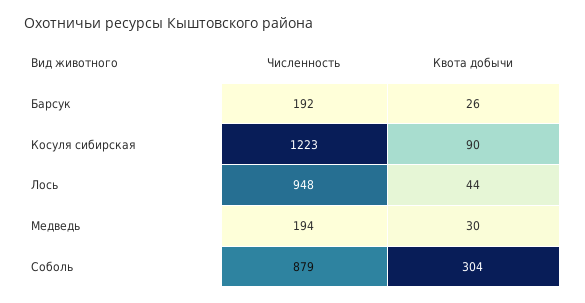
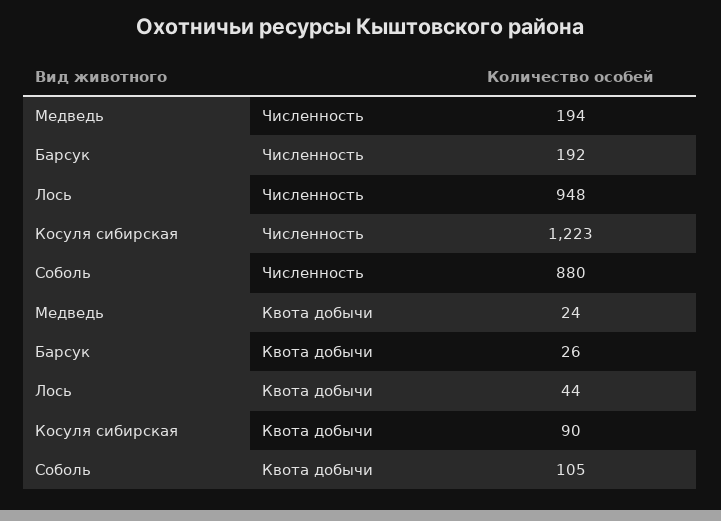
  {
    "Численность": {
      "Барсук": 192,
      "Косуля сибирская": 1223,
      "Лось": 948,
      "Медведь": 194,
-     "Соболь": 879
+     "Соболь": 880
    },
    "Квота добычи": {
      "Барсук": 26,
      "Косуля сибирская": 90,
      "Лось": 44,
-     "Медведь": 30,
+     "Медведь": 24,
-     "Соболь": 304
+     "Соболь": 105
    }
  }

